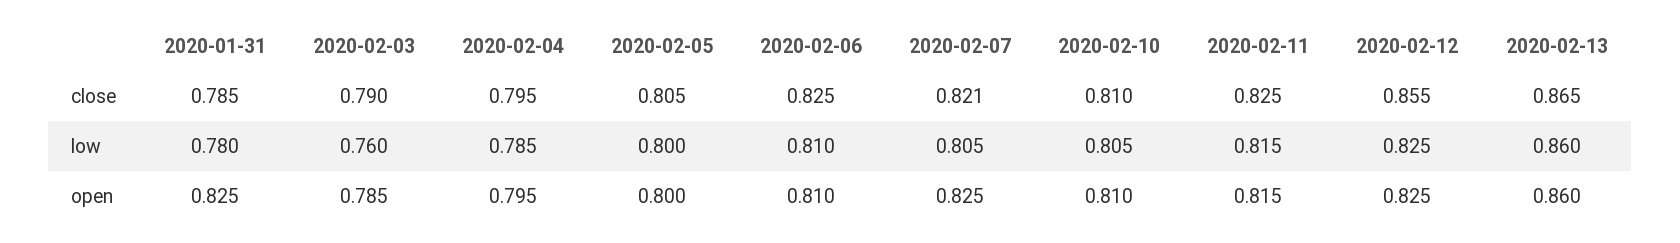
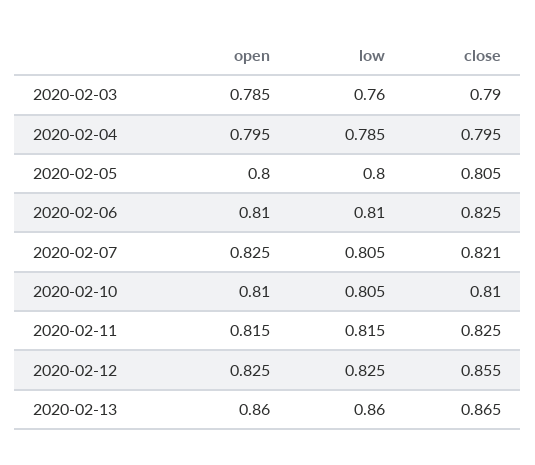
  {
-   "2020-01-31": {
-     "close": 0.785,
-     "low": 0.78,
-     "open": 0.825
-   },
    "2020-02-03": {
      "close": 0.79,
      "low": 0.76,
      "open": 0.785
    },
    "2020-02-04": {
      "close": 0.795,
      "low": 0.785,
      "open": 0.795
    },
    "2020-02-05": {
      "close": 0.805,
      "low": 0.8,
      "open": 0.8
    },
    "2020-02-06": {
      "close": 0.825,
      "low": 0.81,
      "open": 0.81
    },
    "2020-02-07": {
      "close": 0.821,
      "low": 0.805,
      "open": 0.825
    },
    "2020-02-10": {
      "close": 0.81,
      "low": 0.805,
      "open": 0.81
    },
    "2020-02-11": {
      "close": 0.825,
      "low": 0.815,
      "open": 0.815
    },
    "2020-02-12": {
      "close": 0.855,
      "low": 0.825,
      "open": 0.825
    },
    "2020-02-13": {
      "close": 0.865,
      "low": 0.86,
      "open": 0.86
    }
  }

